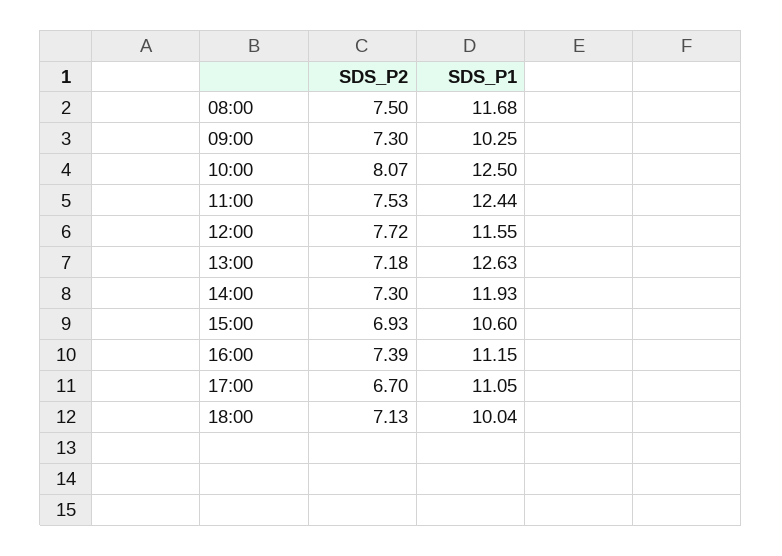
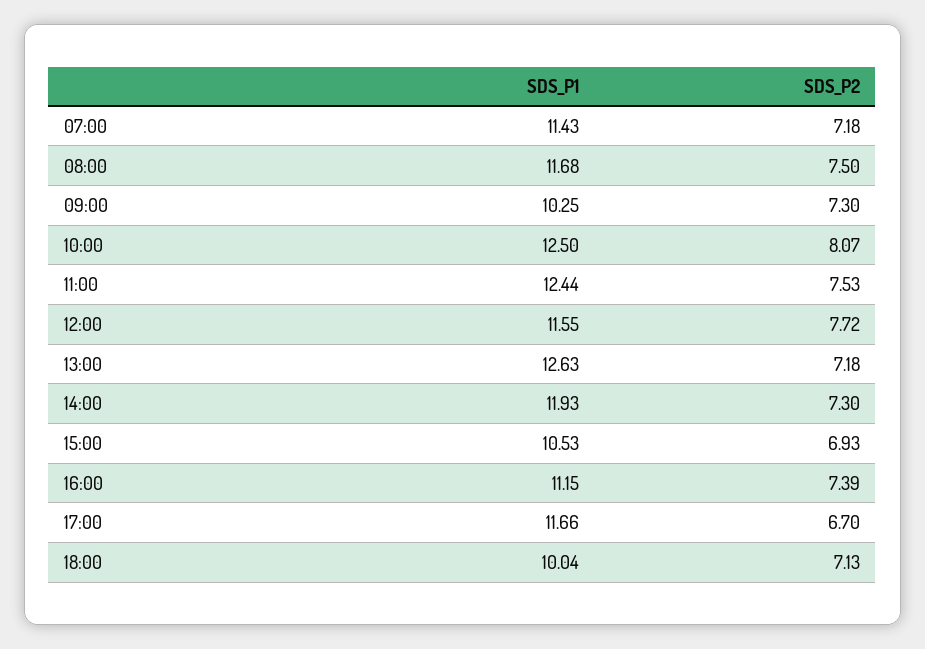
  {
    "SDS_P2": {
      "08:00": 7.5,
      "09:00": 7.3,
      "10:00": 8.07,
      "11:00": 7.53,
      "12:00": 7.72,
      "13:00": 7.18,
      "14:00": 7.3,
      "15:00": 6.93,
      "16:00": 7.39,
      "17:00": 6.7,
-     "18:00": 7.13
+     "18:00": 7.13,
+     "07:00": 7.18
    },
    "SDS_P1": {
      "08:00": 11.68,
      "09:00": 10.25,
      "10:00": 12.5,
      "11:00": 12.44,
      "12:00": 11.55,
      "13:00": 12.63,
      "14:00": 11.93,
-     "15:00": 10.6,
+     "15:00": 10.53,
      "16:00": 11.15,
-     "17:00": 11.05,
+     "17:00": 11.66,
-     "18:00": 10.04
+     "18:00": 10.04,
+     "07:00": 11.43
    }
  }

